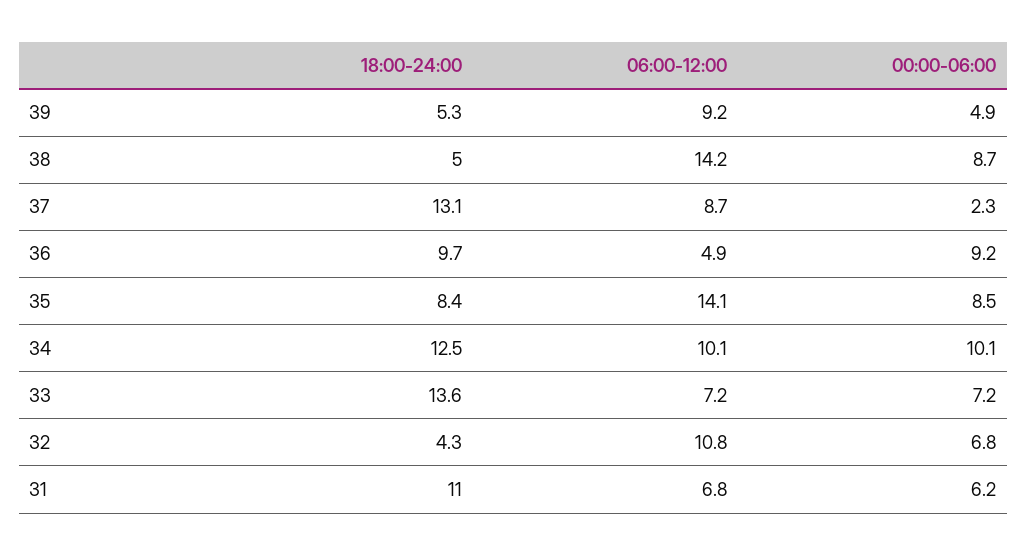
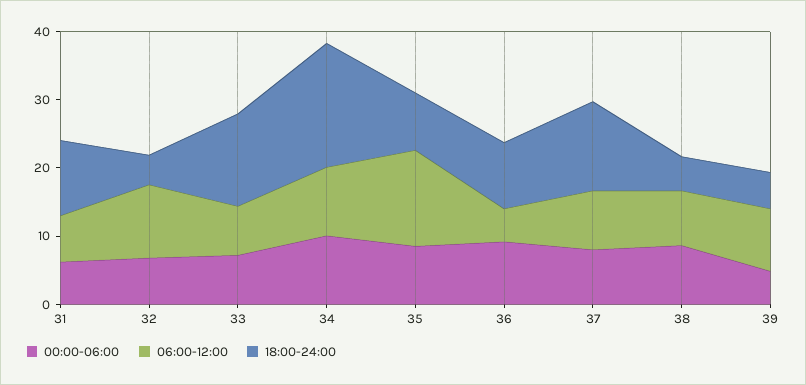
  {
    "18:00-24:00": {
      "39": 5.3,
      "38": 5,
      "37": 13.1,
      "36": 9.7,
      "35": 8.4,
-     "34": 12.5,
+     "34": 18,
      "33": 13.6,
      "32": 4.3,
      "31": 11
    },
    "06:00-12:00": {
      "39": 9.2,
-     "38": 14.2,
+     "38": 8,
      "37": 8.7,
      "36": 4.9,
      "35": 14.1,
      "34": 10.1,
      "33": 7.2,
      "32": 10.8,
      "31": 6.8
    },
    "00:00-06:00": {
      "39": 4.9,
      "38": 8.7,
-     "37": 2.3,
+     "37": 8,
      "36": 9.2,
      "35": 8.5,
      "34": 10.1,
      "33": 7.2,
      "32": 6.8,
      "31": 6.2
    }
  }

